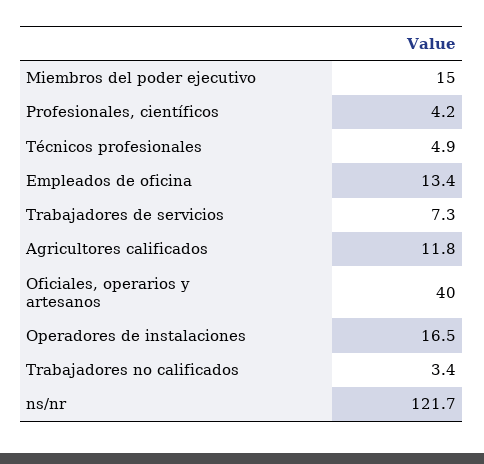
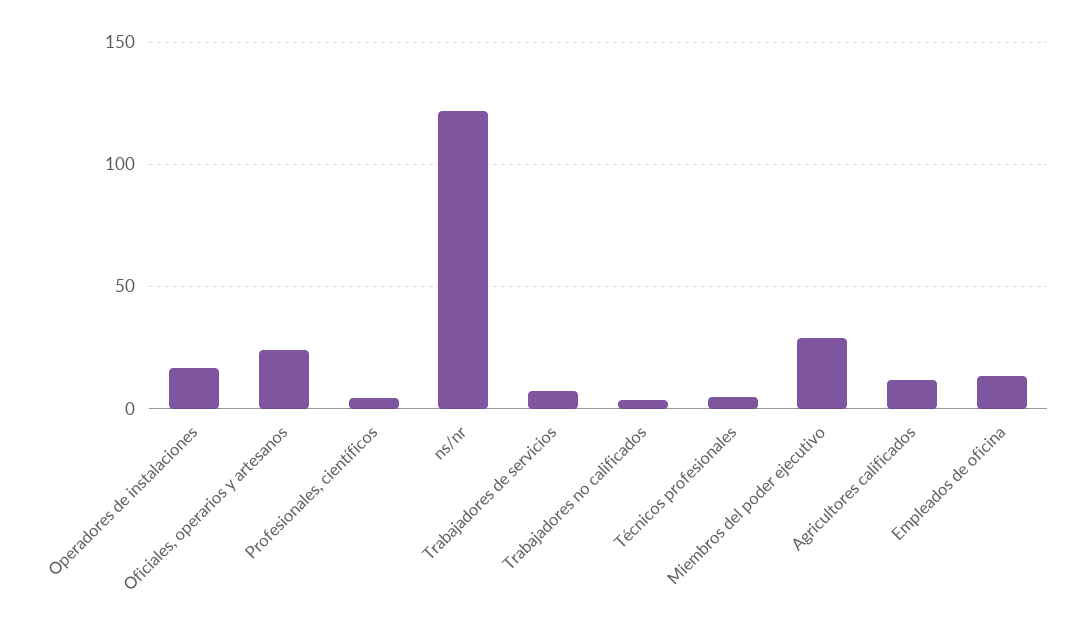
  {
-   "Miembros del poder ejecutivo": 15,
+   "Miembros del poder ejecutivo": 30,
    "Profesionales, científicos": 4.2,
    "Técnicos profesionales": 4.9,
    "Empleados de oficina": 13.4,
    "Trabajadores de servicios": 7.3,
    "Agricultores calificados": 11.8,
-   "Oficiales, operarios y artesanos": 40,
+   "Oficiales, operarios y artesanos": 25,
    "Operadores de instalaciones": 16.5,
    "Trabajadores no calificados": 3.4,
    "ns/nr": 121.7
  }

